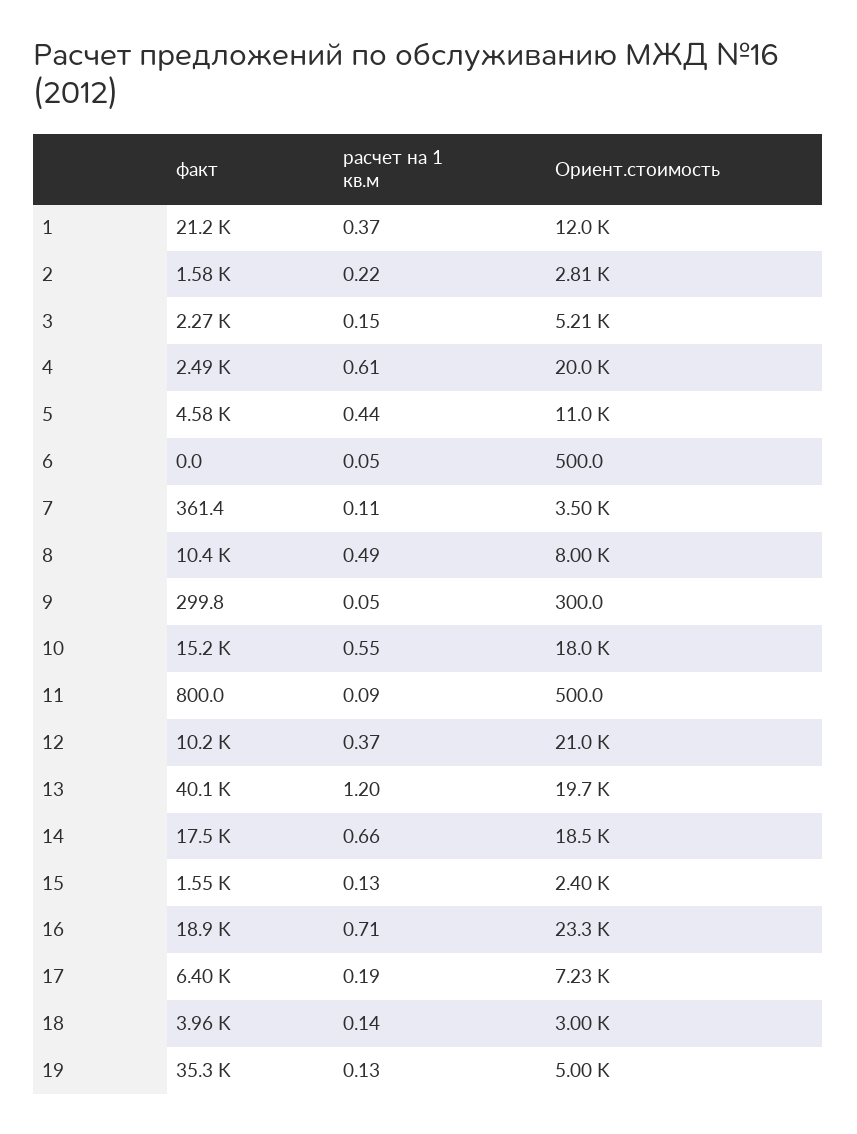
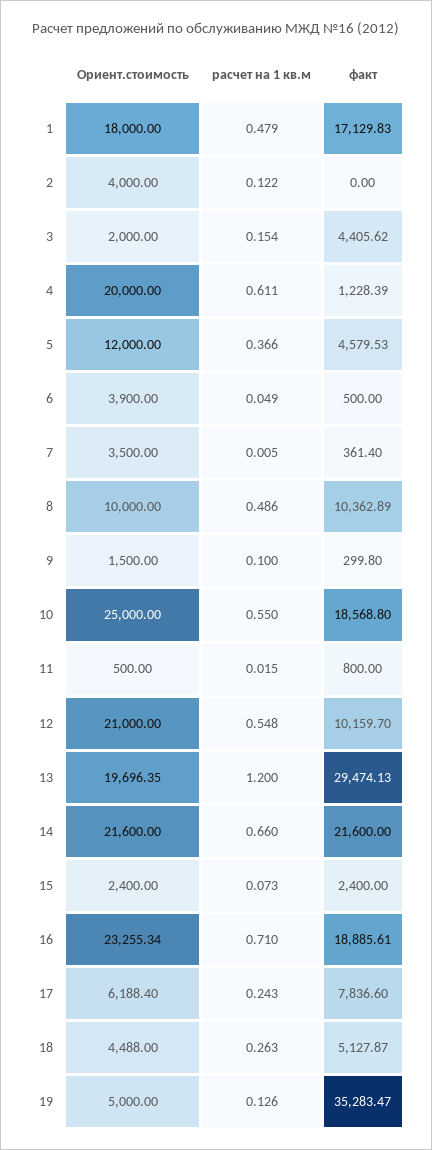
  {
    "факт": {
-     "1": 21200,
+     "1": 17129.83,
-     "2": 1580,
+     "2": 0,
-     "3": 2270,
+     "3": 4405.62,
-     "4": 2490,
+     "4": 1228.39,
      "5": 4579.53,
-     "6": 0,
+     "6": 500,
      "7": 361.4,
      "8": 10362.89,
      "9": 299.8,
-     "10": 15200,
+     "10": 18568.8,
      "11": 800,
      "12": 10159.7,
-     "13": 40100,
+     "13": 29474.13,
-     "14": 17500,
+     "14": 21600,
-     "15": 1550,
+     "15": 2400,
      "16": 18885.61,
-     "17": 6400,
+     "17": 7836.6,
-     "18": 3960,
+     "18": 5127.87,
      "19": 35283.47
    },
    "расчет на 1 кв.м": {
-     "1": 0.37,
+     "1": 0.479,
-     "2": 0.22,
+     "2": 0.122,
      "3": 0.154,
      "4": 0.611,
-     "5": 0.44,
+     "5": 0.366,
      "6": 0.049,
-     "7": 0.11,
+     "7": 0.005,
      "8": 0.486,
-     "9": 0.05,
+     "9": 0.1,
      "10": 0.55,
-     "11": 0.09,
+     "11": 0.015,
-     "12": 0.37,
+     "12": 0.548,
      "13": 1.2,
      "14": 0.66,
-     "15": 0.13,
+     "15": 0.073,
      "16": 0.71,
-     "17": 0.19,
+     "17": 0.243,
-     "18": 0.14,
+     "18": 0.263,
      "19": 0.126
    },
    "Ориент.стоимость": {
-     "1": 12000,
+     "1": 18000,
-     "2": 2810,
+     "2": 4000,
-     "3": 5210,
+     "3": 2000,
      "4": 20000,
-     "5": 11000,
+     "5": 12000,
-     "6": 500,
+     "6": 3900,
      "7": 3500,
-     "8": 8000,
+     "8": 10000,
-     "9": 300,
+     "9": 1500,
-     "10": 18000,
+     "10": 25000,
      "11": 500,
      "12": 21000,
      "13": 19696.35,
-     "14": 18500,
+     "14": 21600,
      "15": 2400,
      "16": 23255.34,
-     "17": 7230,
+     "17": 6188.4,
-     "18": 3000,
+     "18": 4488,
      "19": 5000
    }
  }

